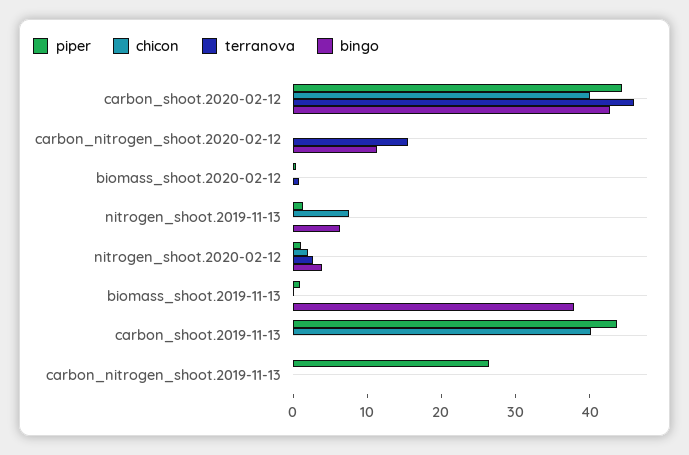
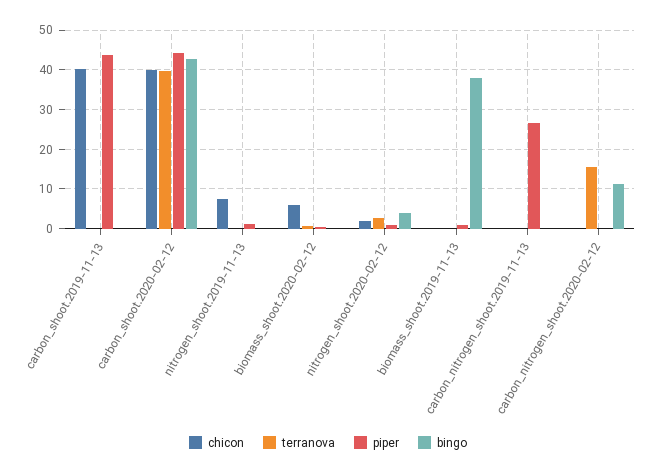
  {
    "piper": {
      "carbon_shoot.2020-02-12": 44,
      "carbon_nitrogen_shoot.2020-02-12": 0,
      "biomass_shoot.2020-02-12": 0,
      "nitrogen_shoot.2019-11-13": 2,
      "nitrogen_shoot.2020-02-12": 2,
      "biomass_shoot.2019-11-13": 0,
      "carbon_shoot.2019-11-13": 44,
      "carbon_nitrogen_shoot.2019-11-13": 26
    },
    "chicon": {
      "carbon_shoot.2020-02-12": 40,
      "carbon_nitrogen_shoot.2020-02-12": 0,
-     "biomass_shoot.2020-02-12": 0,
+     "biomass_shoot.2020-02-12": 6,
      "nitrogen_shoot.2019-11-13": 8,
      "nitrogen_shoot.2020-02-12": 2,
      "biomass_shoot.2019-11-13": 0,
      "carbon_shoot.2019-11-13": 40,
      "carbon_nitrogen_shoot.2019-11-13": 0
    },
    "terranova": {
-     "carbon_shoot.2020-02-12": 46,
+     "carbon_shoot.2020-02-12": 40,
      "carbon_nitrogen_shoot.2020-02-12": 16,
      "biomass_shoot.2020-02-12": 0,
      "nitrogen_shoot.2019-11-13": 0,
      "nitrogen_shoot.2020-02-12": 2,
      "biomass_shoot.2019-11-13": 0,
      "carbon_shoot.2019-11-13": 0,
      "carbon_nitrogen_shoot.2019-11-13": 0
    },
    "bingo": {
      "carbon_shoot.2020-02-12": 42,
      "carbon_nitrogen_shoot.2020-02-12": 12,
      "biomass_shoot.2020-02-12": 0,
-     "nitrogen_shoot.2019-11-13": 6,
+     "nitrogen_shoot.2019-11-13": 0,
      "nitrogen_shoot.2020-02-12": 4,
      "biomass_shoot.2019-11-13": 38,
      "carbon_shoot.2019-11-13": 0,
      "carbon_nitrogen_shoot.2019-11-13": 0
    }
  }

